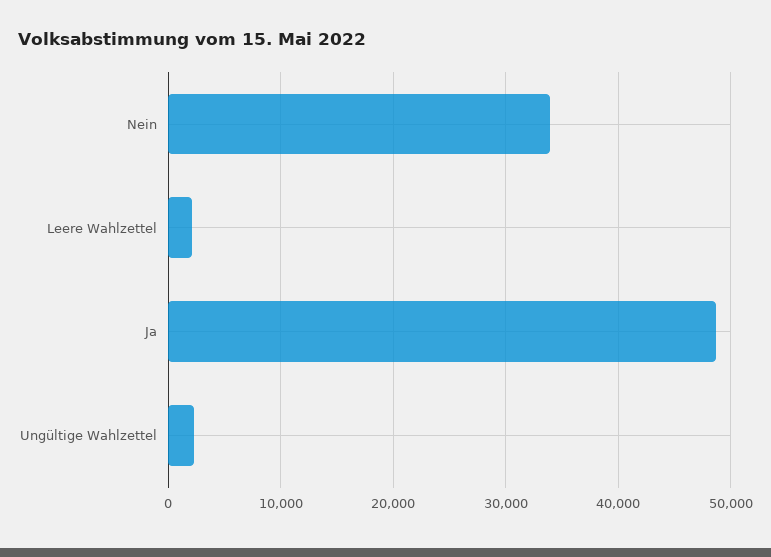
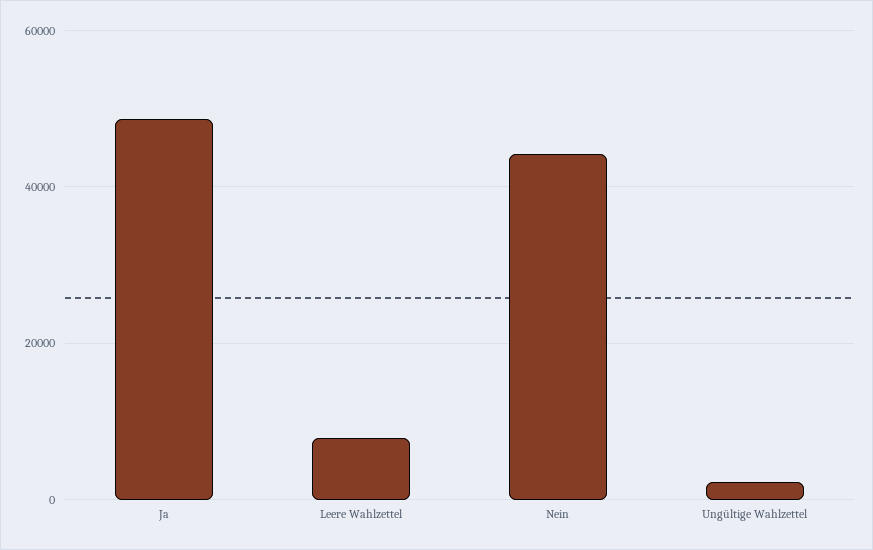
  {
-   "Nein": 34000,
+   "Nein": 44000,
-   "Leere Wahlzettel": 2000,
+   "Leere Wahlzettel": 8000,
    "Ja": 49000,
    "Ungültige Wahlzettel": 2000
  }

